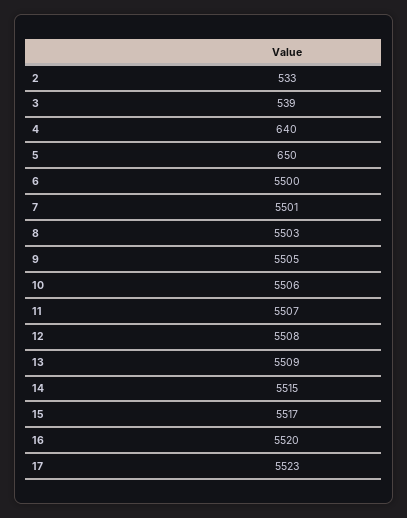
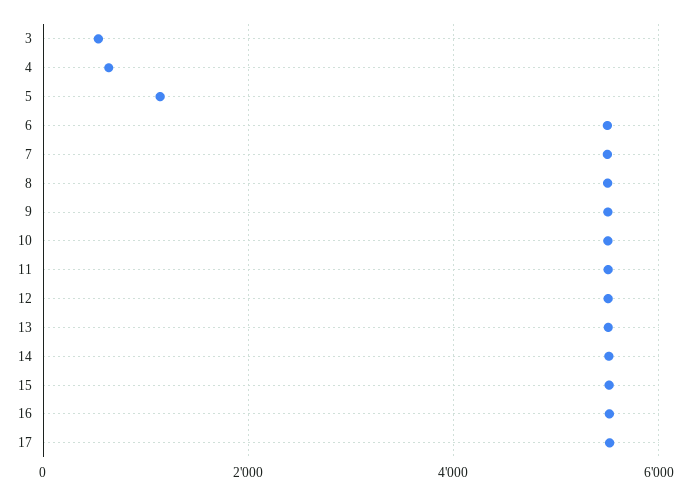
  {
-   "2": 533,
    "3": 539,
    "4": 640,
-   "5": 650,
+   "5": 1200,
    "6": 5500,
    "7": 5501,
    "8": 5503,
    "9": 5505,
    "10": 5506,
    "11": 5507,
    "12": 5508,
    "13": 5509,
    "14": 5515,
    "15": 5517,
    "16": 5520,
    "17": 5523
  }

